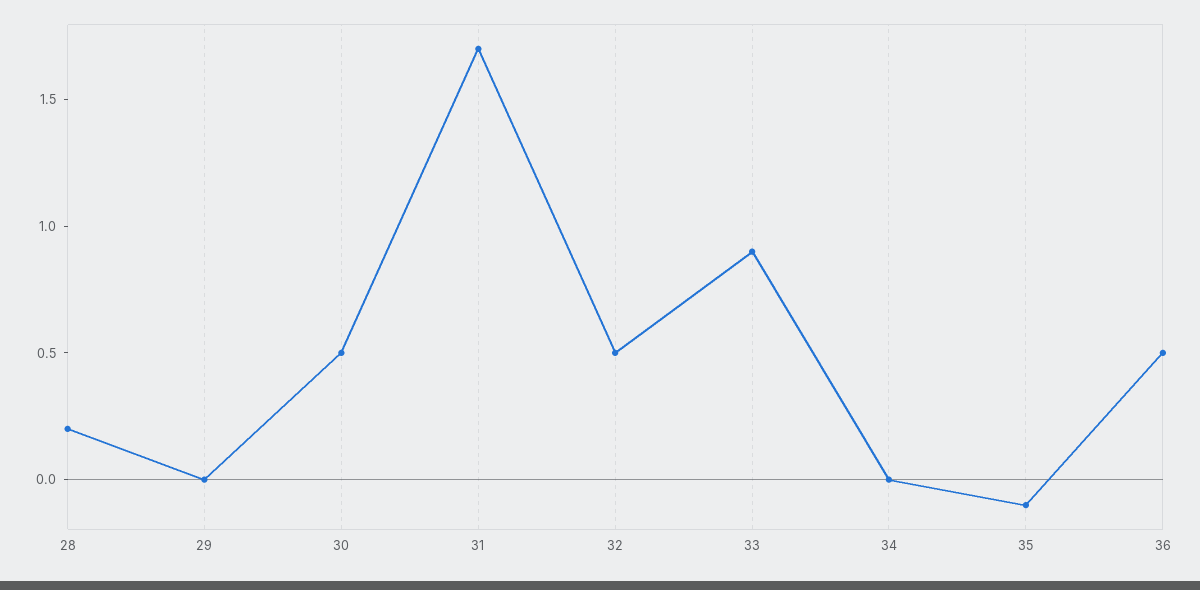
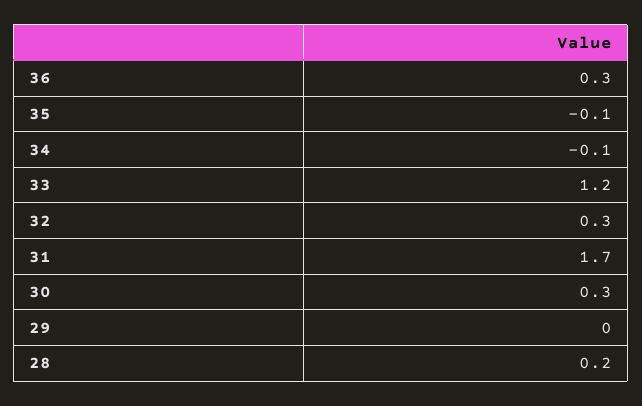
  {
    "28": 0.2,
    "29": 0,
-   "30": 0.5,
+   "30": 0.3,
    "31": 1.7,
-   "32": 0.5,
+   "32": 0.3,
-   "33": 0.9,
+   "33": 1.2,
-   "34": 0,
+   "34": -0.1,
    "35": -0.1,
-   "36": 0.5
+   "36": 0.3
  }

